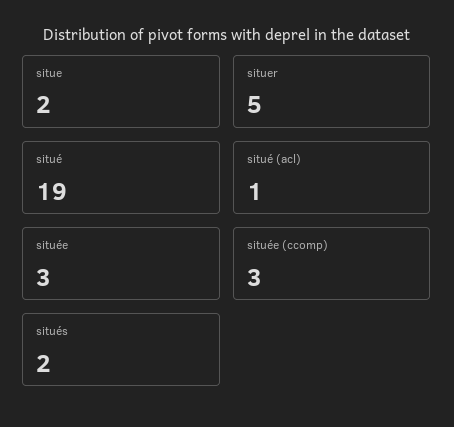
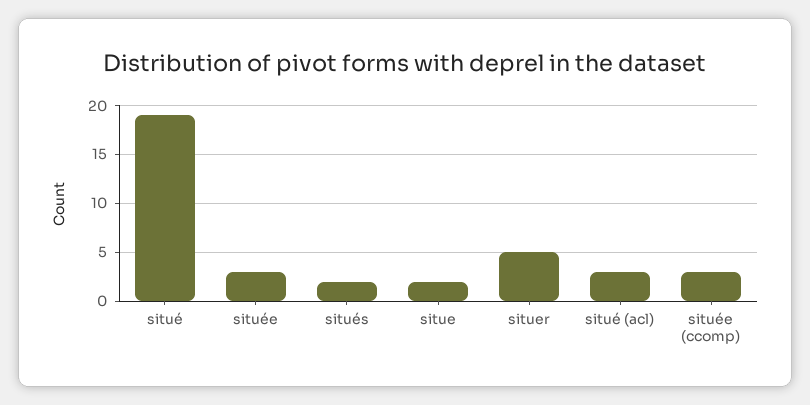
  {
    "situe": 2,
    "situer": 5,
    "situé": 19,
-   "situé (acl)": 1,
+   "situé (acl)": 3,
    "située": 3,
    "située (ccomp)": 3,
    "situés": 2
  }

